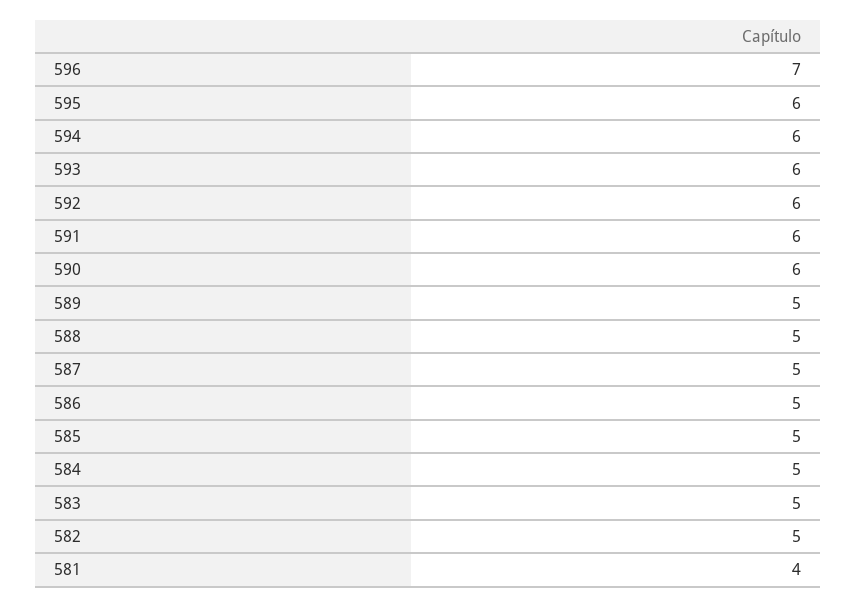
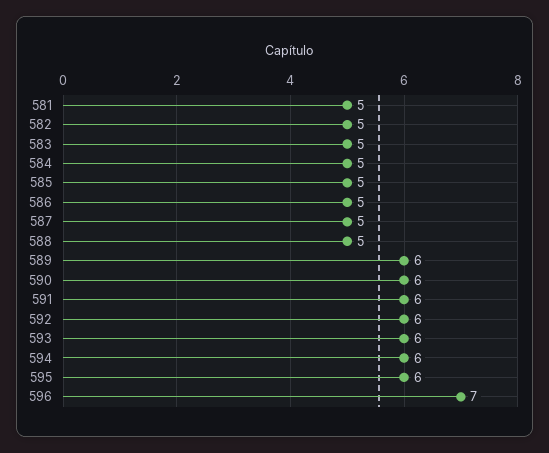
  {
    "596": 7,
    "595": 6,
    "594": 6,
    "593": 6,
    "592": 6,
    "591": 6,
    "590": 6,
-   "589": 5,
+   "589": 6,
    "588": 5,
    "587": 5,
    "586": 5,
    "585": 5,
    "584": 5,
    "583": 5,
    "582": 5,
-   "581": 4
+   "581": 5
  }

